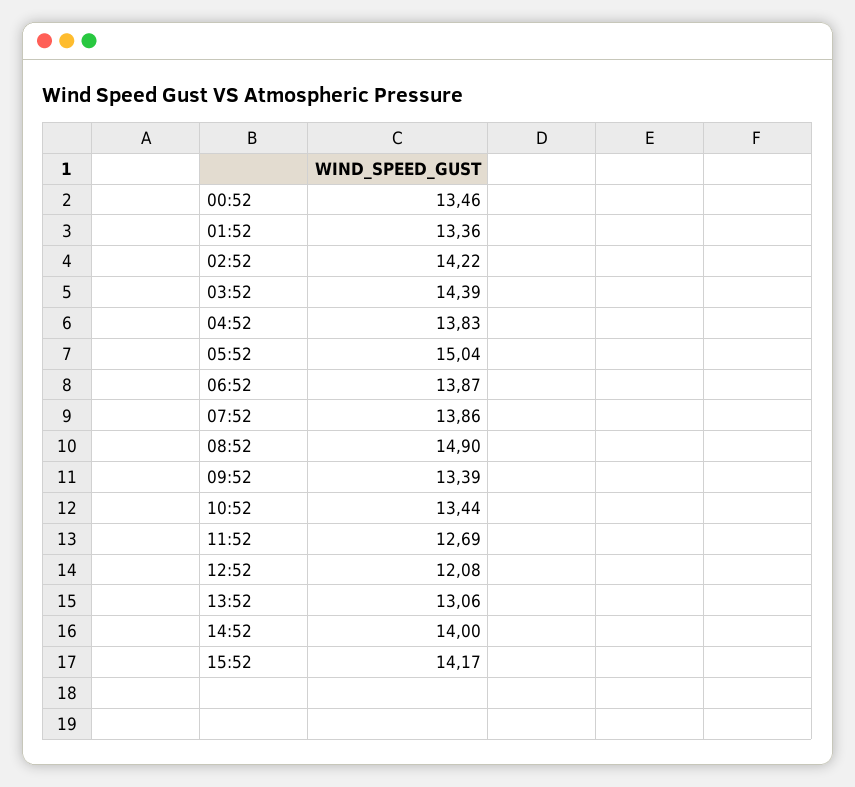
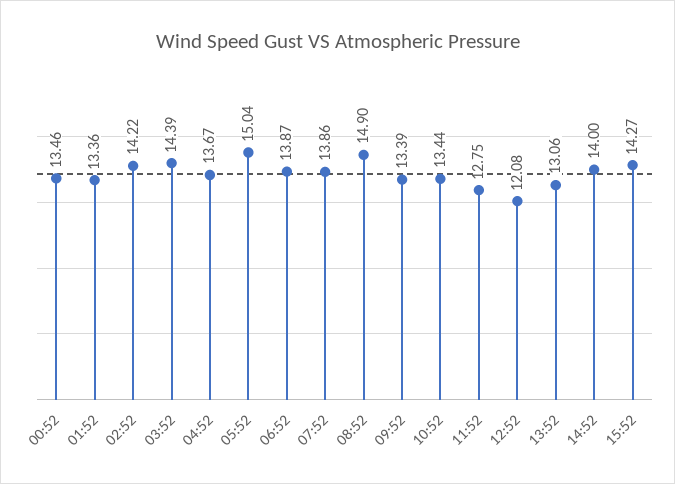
  {
    "00:52": 13.46,
    "01:52": 13.36,
    "02:52": 14.22,
    "03:52": 14.39,
-   "04:52": 13.83,
+   "04:52": 13.67,
    "05:52": 15.04,
    "06:52": 13.87,
    "07:52": 13.86,
    "08:52": 14.9,
    "09:52": 13.39,
    "10:52": 13.44,
-   "11:52": 12.69,
+   "11:52": 12.75,
    "12:52": 12.08,
    "13:52": 13.06,
    "14:52": 14,
-   "15:52": 14.17
+   "15:52": 14.27
  }

